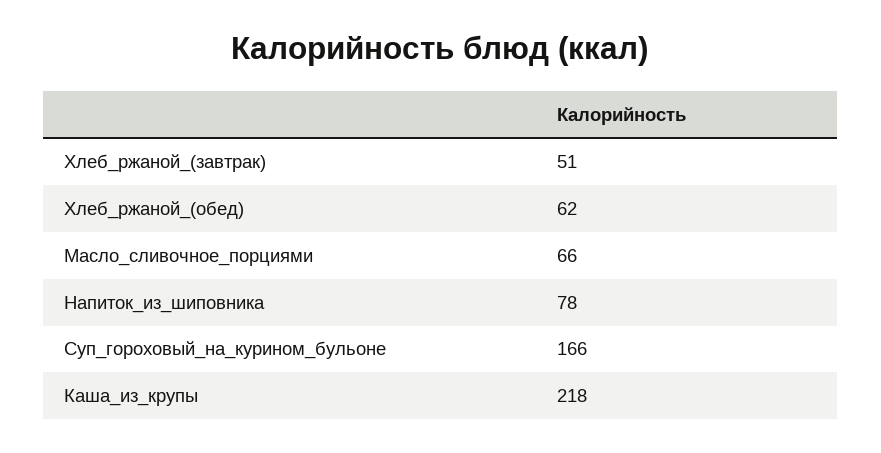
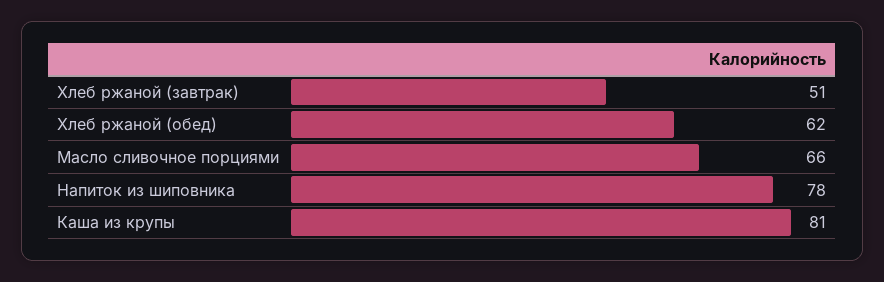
  {
    "Хлеб_ржаной_(завтрак)": 51,
    "Хлеб_ржаной_(обед)": 62,
    "Масло_сливочное_порциями": 66,
    "Напиток_из_шиповника": 78,
-   "Суп_гороховый_на_курином_бульоне": 166,
-   "Каша_из_крупы": 218
+   "Каша_из_крупы": 81
  }

